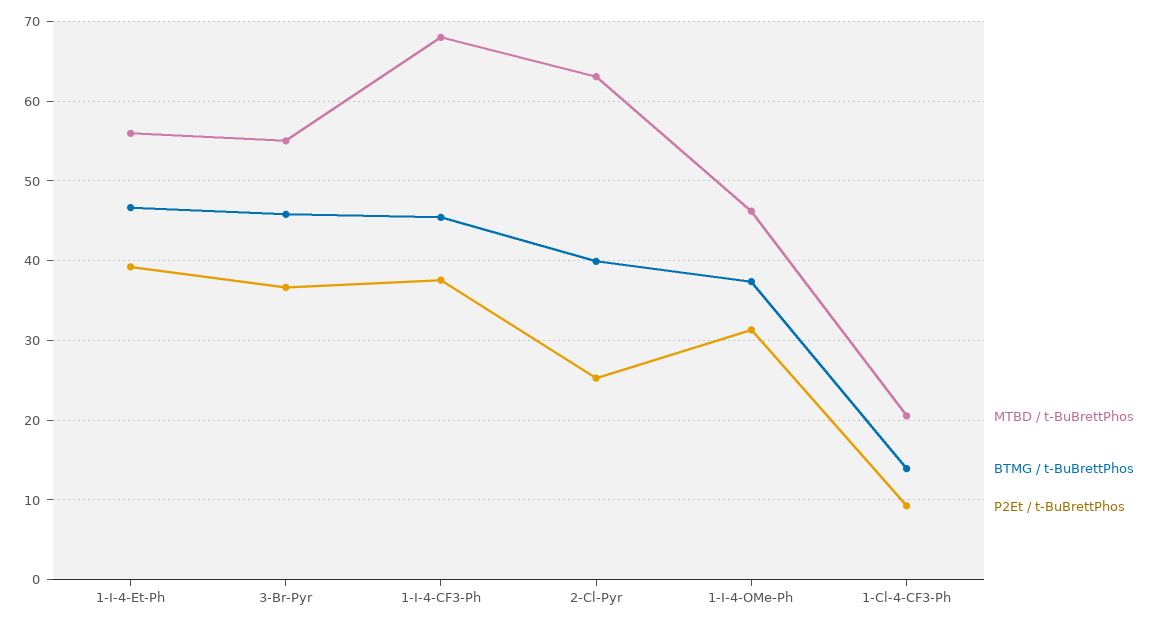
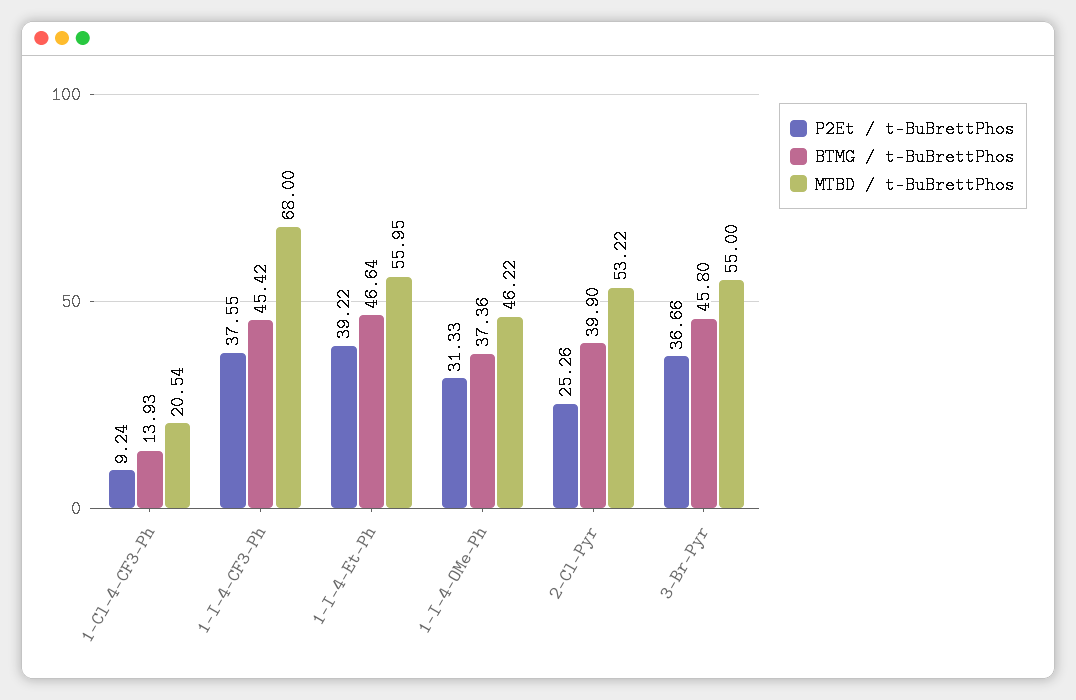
  {
    "MTBD / t-BuBrettPhos": {
      "1-I-4-Et-Ph": 55.95,
      "3-Br-Pyr": 55,
      "1-I-4-CF3-Ph": 68,
-     "2-Cl-Pyr": 63,
+     "2-Cl-Pyr": 53.22,
      "1-I-4-OMe-Ph": 46.22,
      "1-Cl-4-CF3-Ph": 20.54
    },
    "BTMG / t-BuBrettPhos": {
      "1-I-4-Et-Ph": 46.64,
      "3-Br-Pyr": 45.8,
      "1-I-4-CF3-Ph": 45.42,
      "2-Cl-Pyr": 39.9,
      "1-I-4-OMe-Ph": 37.36,
      "1-Cl-4-CF3-Ph": 13.93
    },
    "P2Et / t-BuBrettPhos": {
      "1-I-4-Et-Ph": 39.22,
      "3-Br-Pyr": 36.66,
      "1-I-4-CF3-Ph": 37.55,
      "2-Cl-Pyr": 25.26,
      "1-I-4-OMe-Ph": 31.33,
      "1-Cl-4-CF3-Ph": 9.24
    }
  }

